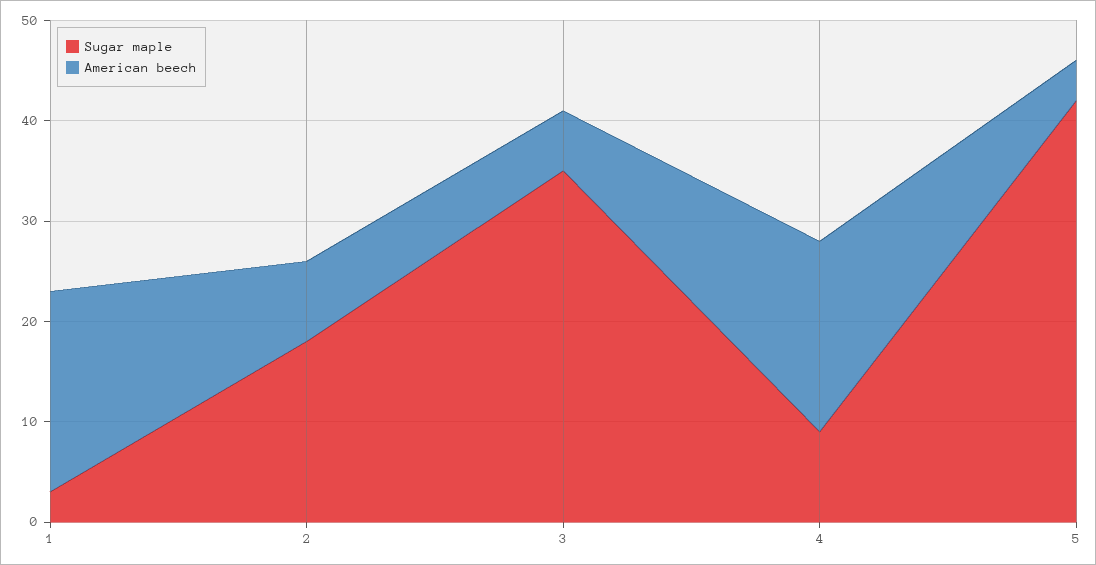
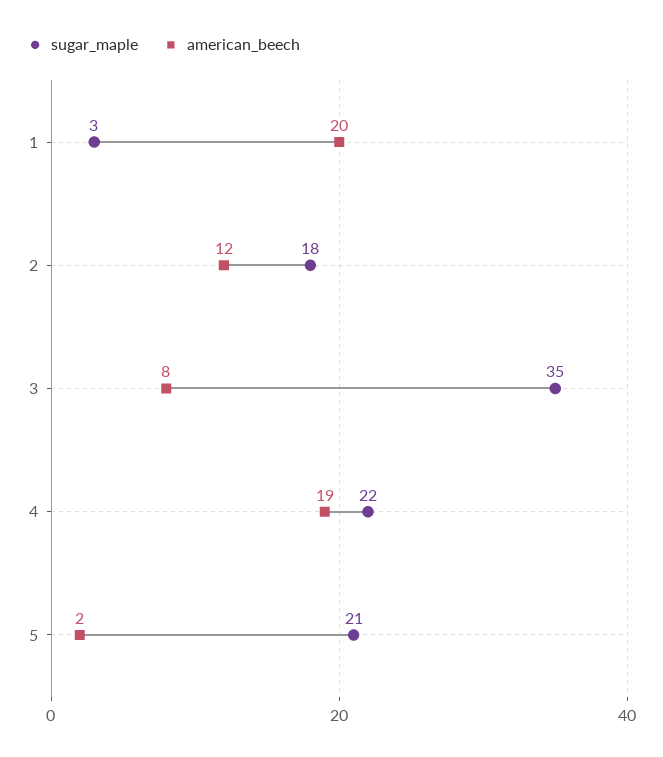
  {
    "Sugar maple": {
      "1": 3,
      "2": 18,
      "3": 35,
-     "4": 9,
+     "4": 22,
-     "5": 42
+     "5": 21
    },
    "American beech": {
      "1": 20,
-     "2": 8,
+     "2": 12,
-     "3": 6,
+     "3": 8,
      "4": 19,
-     "5": 4
+     "5": 2
    }
  }

